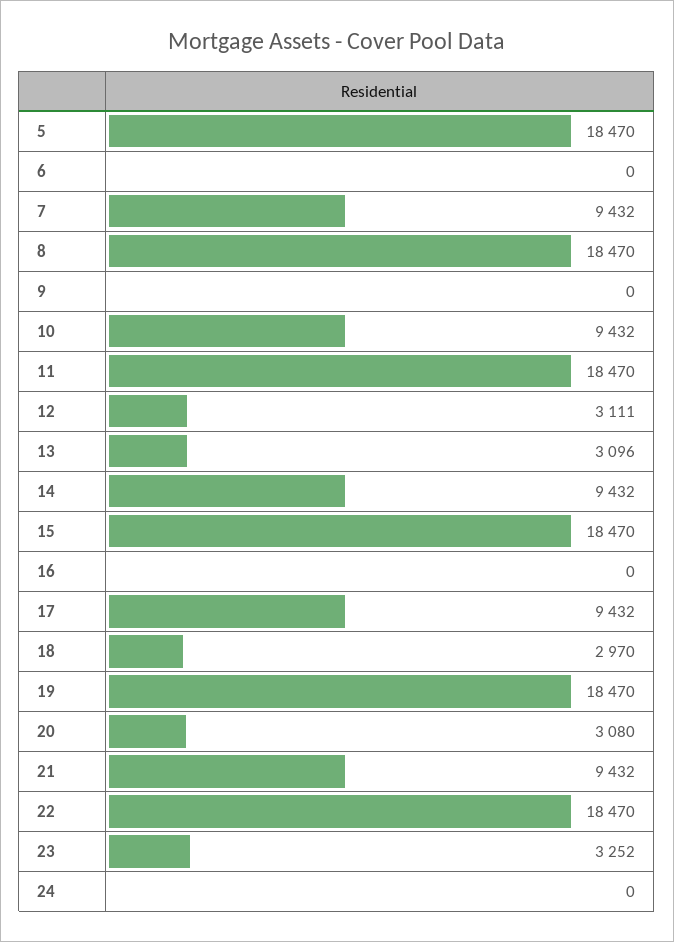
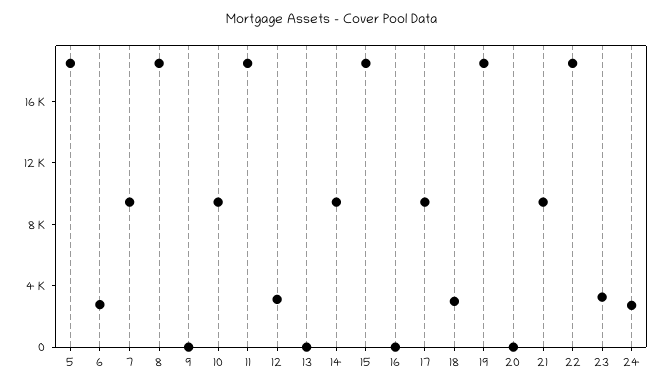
  {
    "5": 18470,
-   "6": 0,
+   "6": 3000,
    "7": 9432,
    "8": 18470,
    "9": 0,
    "10": 9432,
    "11": 18470,
    "12": 3111,
-   "13": 3096,
+   "13": 0,
    "14": 9432,
    "15": 18470,
    "16": 0,
    "17": 9432,
    "18": 2970,
    "19": 18470,
-   "20": 3080,
+   "20": 0,
    "21": 9432,
    "22": 18470,
    "23": 3252,
-   "24": 0
+   "24": 3000
  }

